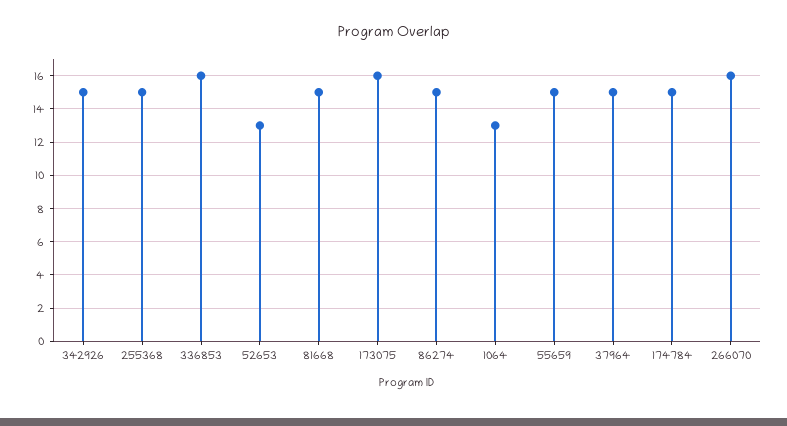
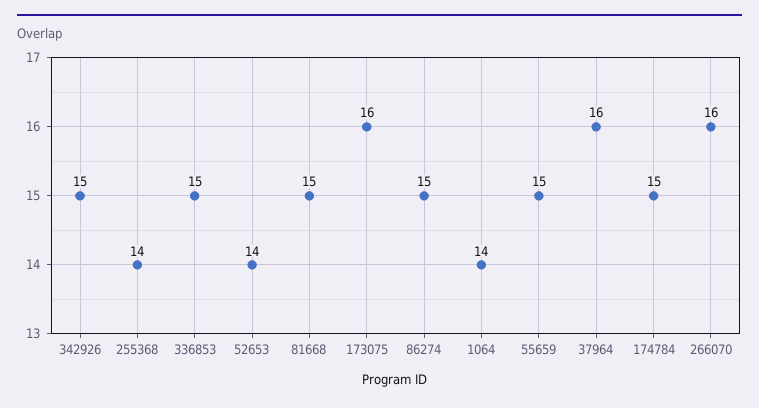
  {
    "342926": 15,
-   "255368": 15,
+   "255368": 14,
-   "336853": 16,
+   "336853": 15,
-   "52653": 13,
+   "52653": 14,
    "81668": 15,
    "173075": 16,
    "86274": 15,
-   "1064": 13,
+   "1064": 14,
    "55659": 15,
-   "37964": 15,
+   "37964": 16,
    "174784": 15,
    "266070": 16
  }

